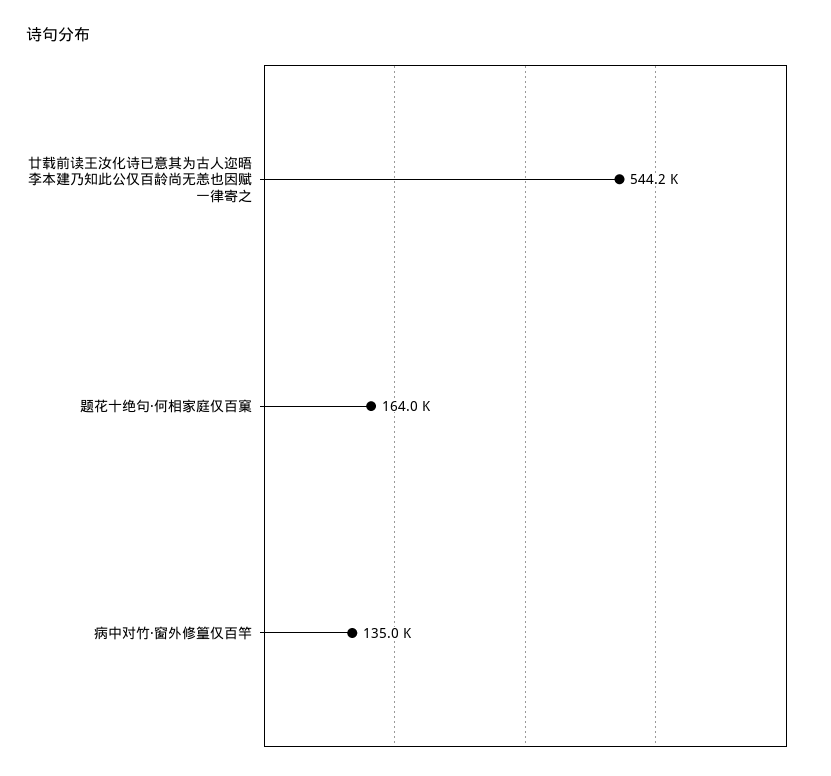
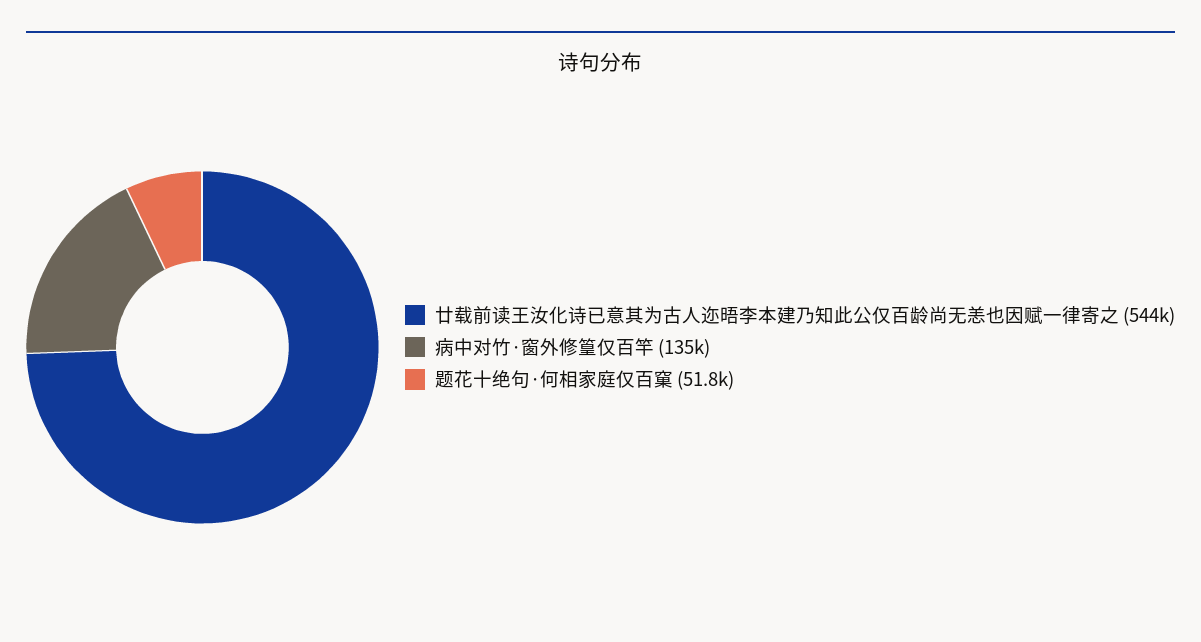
  {
    "廿载前读王汝化诗已意其为古人迩晤李本建乃知此公仅百龄尚无恙也因赋一律寄之": 544200,
-   "题花十绝句·何相家庭仅百窠": 164000,
+   "题花十绝句·何相家庭仅百窠": 51800,
    "病中对竹·窗外修篁仅百竿": 135000
  }

